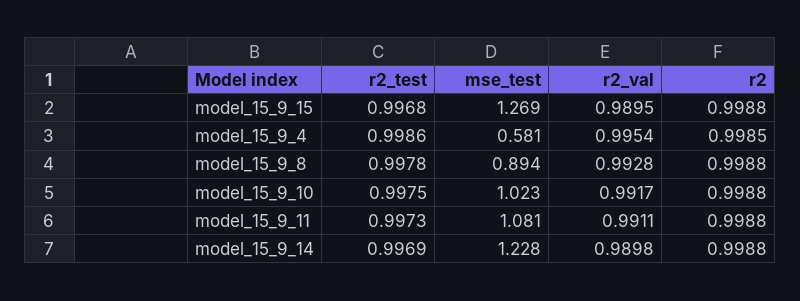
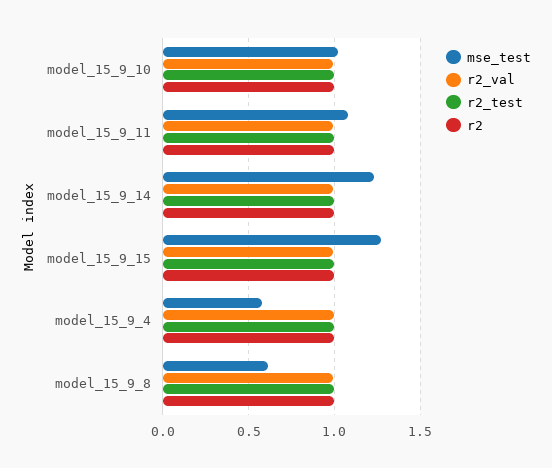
  {
    "r2_test": {
      "model_15_9_15": 0.9968,
      "model_15_9_4": 0.9986,
      "model_15_9_8": 0.9978,
      "model_15_9_10": 0.9975,
      "model_15_9_11": 0.9973,
      "model_15_9_14": 0.9969
    },
    "mse_test": {
      "model_15_9_15": 1.269,
      "model_15_9_4": 0.581,
-     "model_15_9_8": 0.894,
+     "model_15_9_8": 0.6,
      "model_15_9_10": 1.023,
      "model_15_9_11": 1.081,
      "model_15_9_14": 1.228
    },
    "r2_val": {
      "model_15_9_15": 0.9895,
      "model_15_9_4": 0.9954,
      "model_15_9_8": 0.9928,
      "model_15_9_10": 0.9917,
      "model_15_9_11": 0.9911,
      "model_15_9_14": 0.9898
    },
    "r2": {
      "model_15_9_15": 0.9988,
      "model_15_9_4": 0.9985,
      "model_15_9_8": 0.9988,
      "model_15_9_10": 0.9988,
      "model_15_9_11": 0.9988,
      "model_15_9_14": 0.9988
    }
  }

